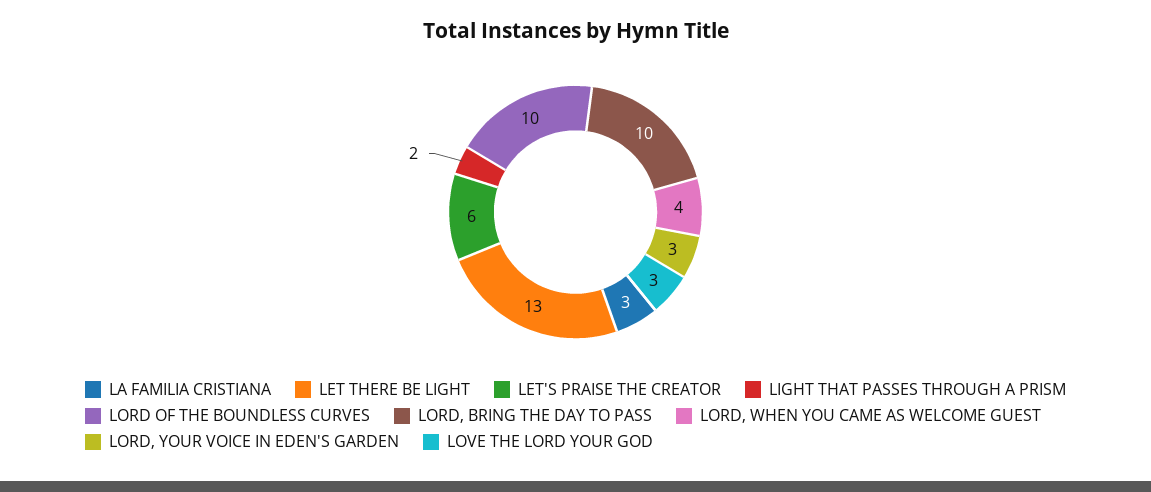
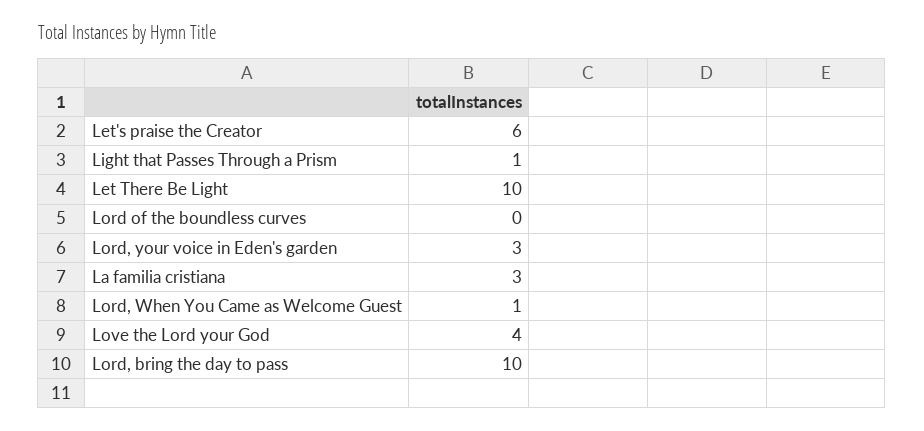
  {
    "LA FAMILIA CRISTIANA": 3,
-   "LET THERE BE LIGHT": 13,
+   "LET THERE BE LIGHT": 10,
    "LET'S PRAISE THE CREATOR": 6,
-   "LIGHT THAT PASSES THROUGH A PRISM": 2,
+   "LIGHT THAT PASSES THROUGH A PRISM": 1,
-   "LORD OF THE BOUNDLESS CURVES": 10,
+   "LORD OF THE BOUNDLESS CURVES": 0,
    "LORD, BRING THE DAY TO PASS": 10,
-   "LORD, WHEN YOU CAME AS WELCOME GUEST": 4,
+   "LORD, WHEN YOU CAME AS WELCOME GUEST": 1,
    "LORD, YOUR VOICE IN EDEN'S GARDEN": 3,
-   "LOVE THE LORD YOUR GOD": 3
+   "LOVE THE LORD YOUR GOD": 4
  }

